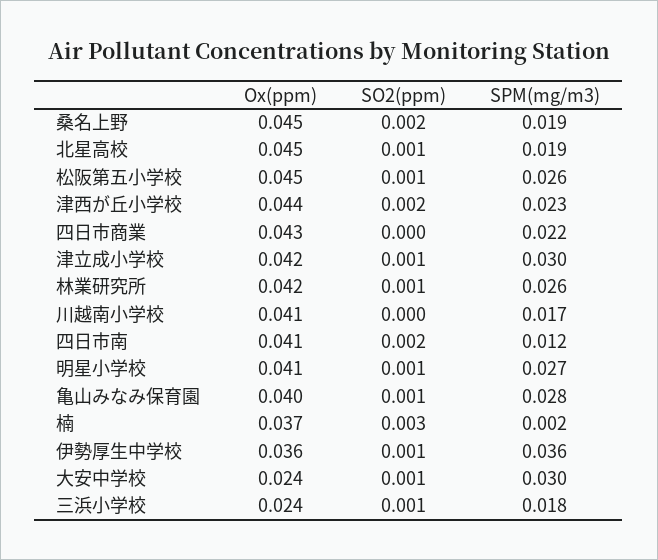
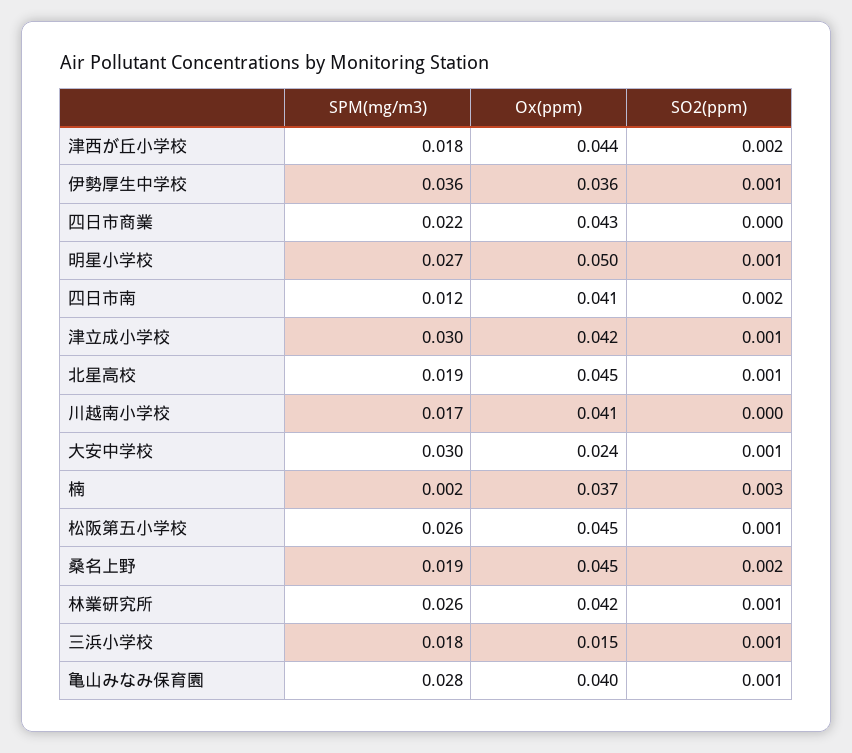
  {
    "Ox(ppm)": {
      "桑名上野": 0.045,
      "北星高校": 0.045,
      "松阪第五小学校": 0.045,
      "津西が丘小学校": 0.044,
      "四日市商業": 0.043,
      "津立成小学校": 0.042,
      "林業研究所": 0.042,
      "川越南小学校": 0.041,
      "四日市南": 0.041,
-     "明星小学校": 0.041,
+     "明星小学校": 0.05,
      "亀山みなみ保育園": 0.04,
      "楠": 0.037,
      "伊勢厚生中学校": 0.036,
      "大安中学校": 0.024,
-     "三浜小学校": 0.024
+     "三浜小学校": 0.015
    },
    "SO2(ppm)": {
      "桑名上野": 0.002,
      "北星高校": 0.001,
      "松阪第五小学校": 0.001,
      "津西が丘小学校": 0.002,
      "四日市商業": 0,
      "津立成小学校": 0.001,
      "林業研究所": 0.001,
      "川越南小学校": 0,
      "四日市南": 0.002,
      "明星小学校": 0.001,
      "亀山みなみ保育園": 0.001,
      "楠": 0.003,
      "伊勢厚生中学校": 0.001,
      "大安中学校": 0.001,
      "三浜小学校": 0.001
    },
    "SPM(mg/m3)": {
      "桑名上野": 0.019,
      "北星高校": 0.019,
      "松阪第五小学校": 0.026,
-     "津西が丘小学校": 0.023,
+     "津西が丘小学校": 0.018,
      "四日市商業": 0.022,
      "津立成小学校": 0.03,
      "林業研究所": 0.026,
      "川越南小学校": 0.017,
      "四日市南": 0.012,
      "明星小学校": 0.027,
      "亀山みなみ保育園": 0.028,
      "楠": 0.002,
      "伊勢厚生中学校": 0.036,
      "大安中学校": 0.03,
      "三浜小学校": 0.018
    }
  }

